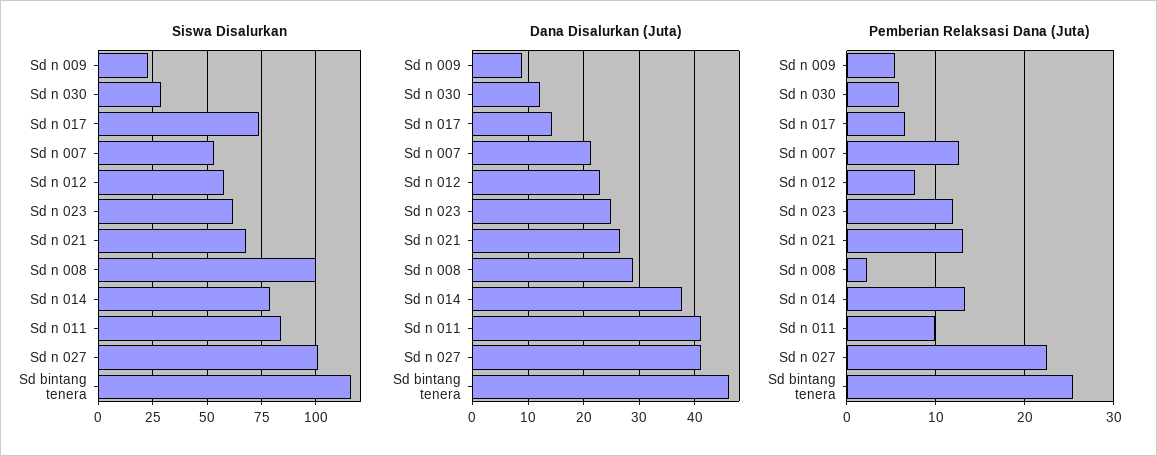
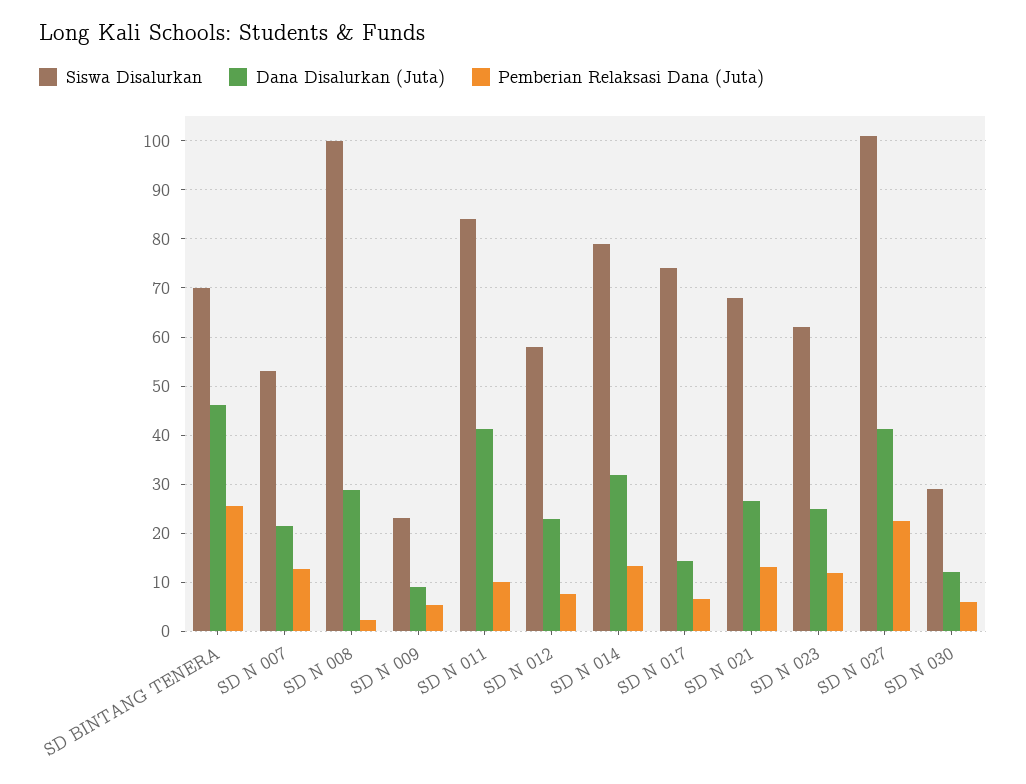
  {
    "Siswa Disalurkan": {
      "Sd n 009": 24,
      "Sd n 030": 30,
      "Sd n 017": 74,
      "Sd n 007": 54,
      "Sd n 012": 58,
      "Sd n 023": 62,
      "Sd n 021": 68,
      "Sd n 008": 100,
      "Sd n 014": 80,
      "Sd n 011": 84,
      "Sd n 027": 102,
-     "Sd bintang tenera": 115
+     "Sd bintang tenera": 70
    },
    "Dana Disalurkan (Juta)": {
      "Sd n 009": 10,
      "Sd n 030": 12,
      "Sd n 017": 14,
      "Sd n 007": 22,
      "Sd n 012": 22,
      "Sd n 023": 24,
      "Sd n 021": 26,
      "Sd n 008": 28,
-     "Sd n 014": 38,
+     "Sd n 014": 32,
      "Sd n 011": 42,
      "Sd n 027": 42,
      "Sd bintang tenera": 46
    },
    "Pemberian Relaksasi Dana (Juta)": {
      "Sd n 009": 5,
      "Sd n 030": 6,
      "Sd n 017": 7,
      "Sd n 007": 13,
      "Sd n 012": 8,
      "Sd n 023": 12,
      "Sd n 021": 13,
      "Sd n 008": 2,
      "Sd n 014": 13,
      "Sd n 011": 10,
      "Sd n 027": 23,
      "Sd bintang tenera": 25
    }
  }

